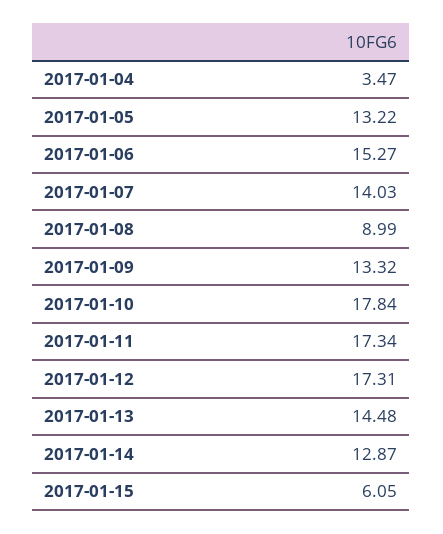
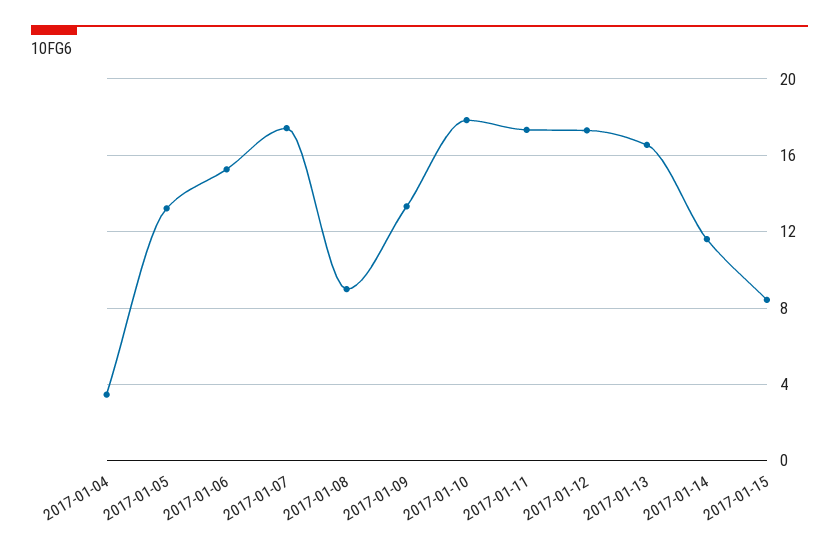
  {
    "2017-01-04": 3.47,
    "2017-01-05": 13.22,
    "2017-01-06": 15.27,
-   "2017-01-07": 14.03,
+   "2017-01-07": 17.5,
    "2017-01-08": 8.99,
    "2017-01-09": 13.32,
    "2017-01-10": 17.84,
    "2017-01-11": 17.34,
    "2017-01-12": 17.31,
-   "2017-01-13": 14.48,
+   "2017-01-13": 16.5,
-   "2017-01-14": 12.87,
+   "2017-01-14": 11.5,
-   "2017-01-15": 6.05
+   "2017-01-15": 8.5
  }

